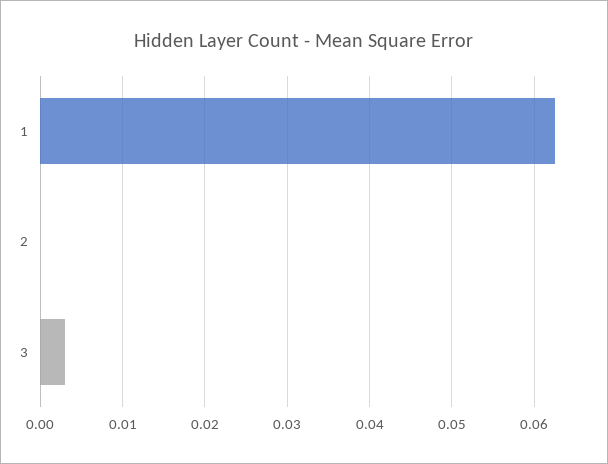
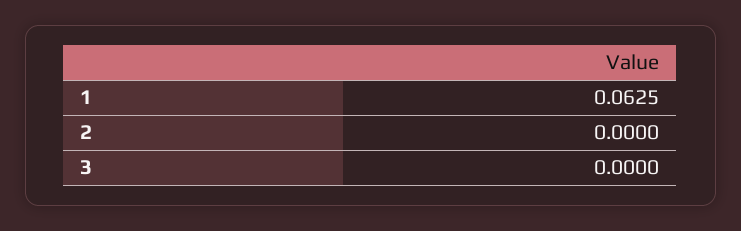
  {
    "1": 0.0625,
    "2": 0,
-   "3": 0.003
+   "3": 0
  }

